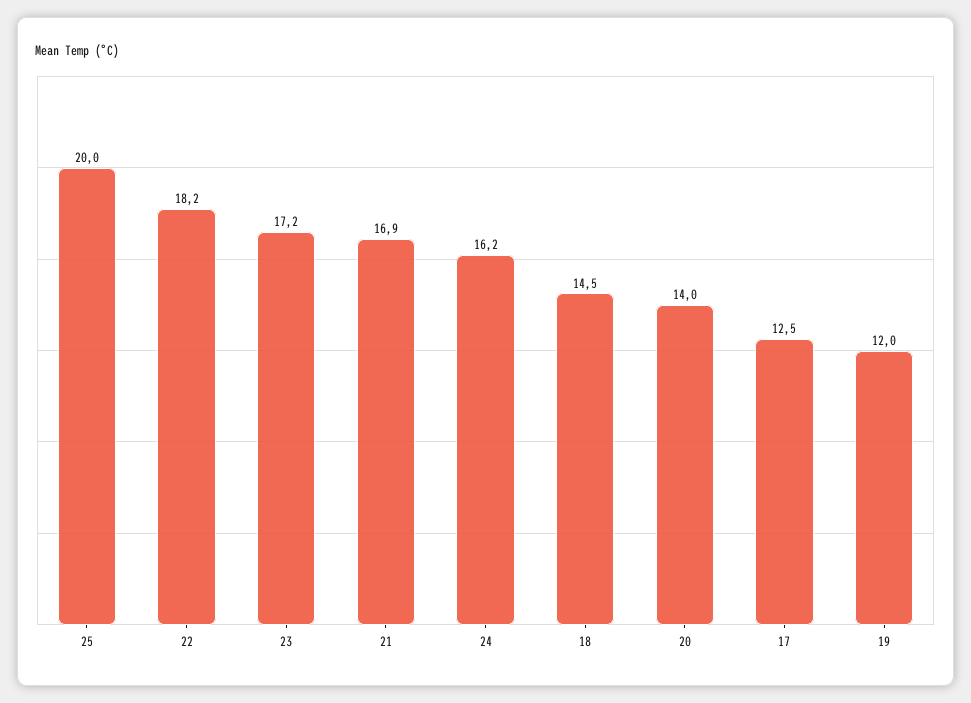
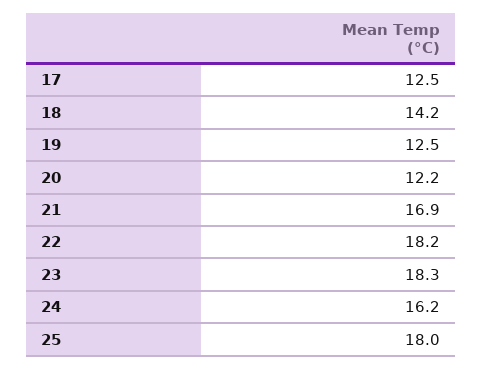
  {
-   "25": 20,
+   "25": 18,
    "22": 18.2,
-   "23": 17.2,
+   "23": 18.3,
    "21": 16.9,
    "24": 16.2,
-   "18": 14.5,
+   "18": 14.2,
-   "20": 14,
+   "20": 12.2,
    "17": 12.5,
-   "19": 12
+   "19": 12.5
  }

